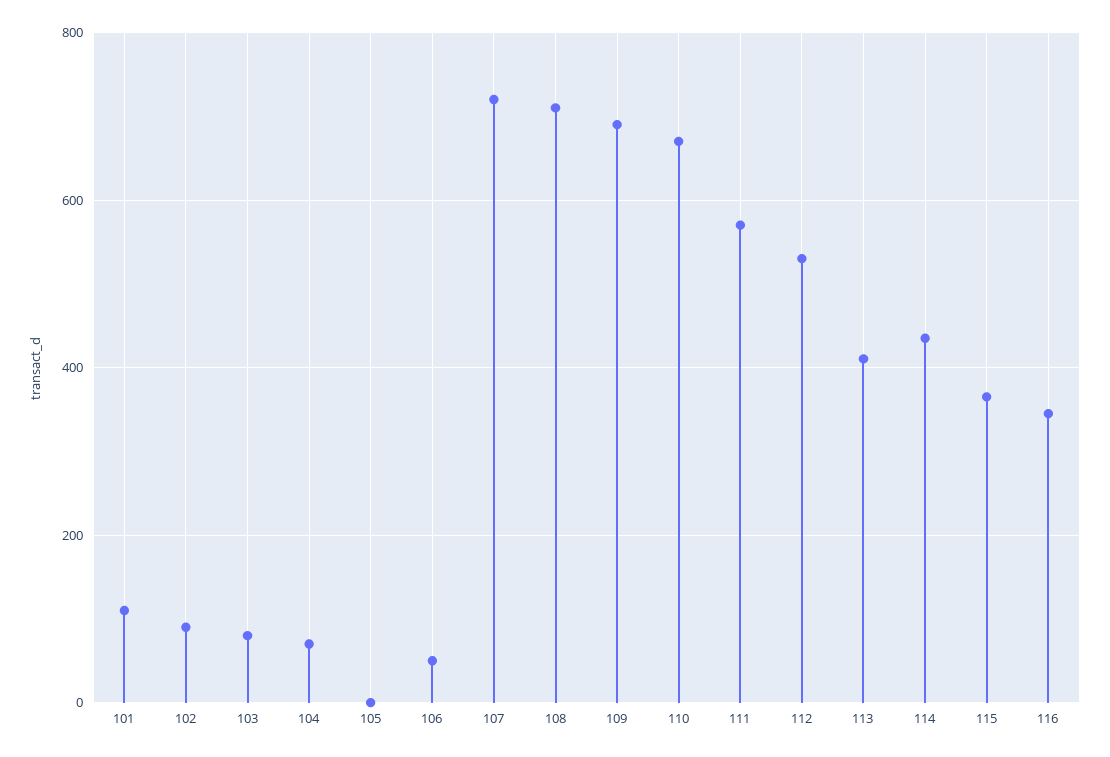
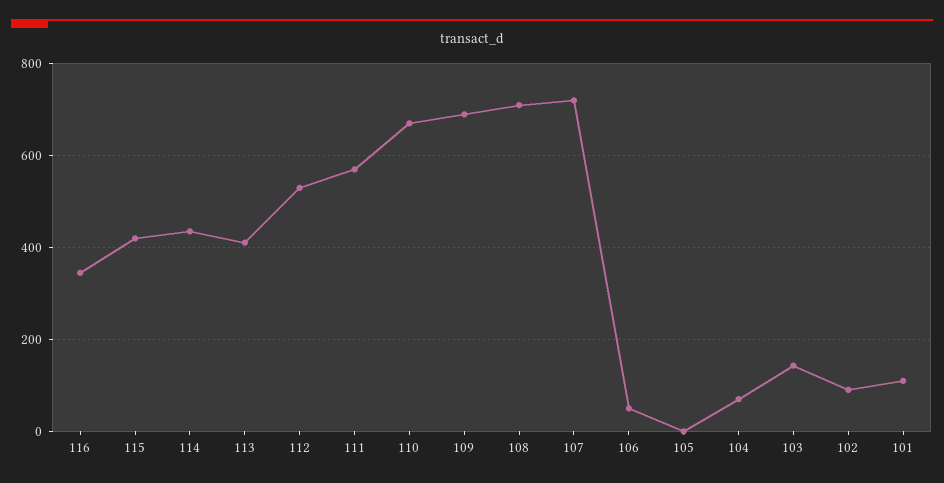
  {
    "101": 120,
    "102": 100,
-   "103": 80,
+   "103": 140,
    "104": 80,
    "105": 0,
    "106": 60,
    "107": 720,
    "108": 720,
    "109": 700,
    "110": 680,
    "111": 580,
    "112": 540,
    "113": 420,
    "114": 440,
-   "115": 360,
+   "115": 420,
    "116": 340
  }

